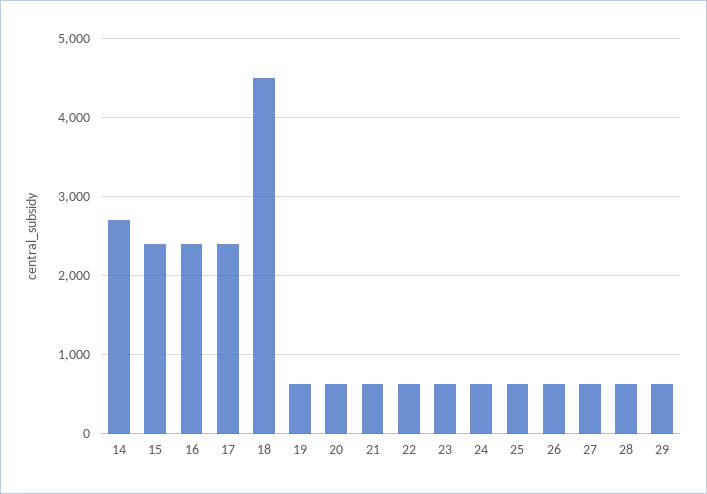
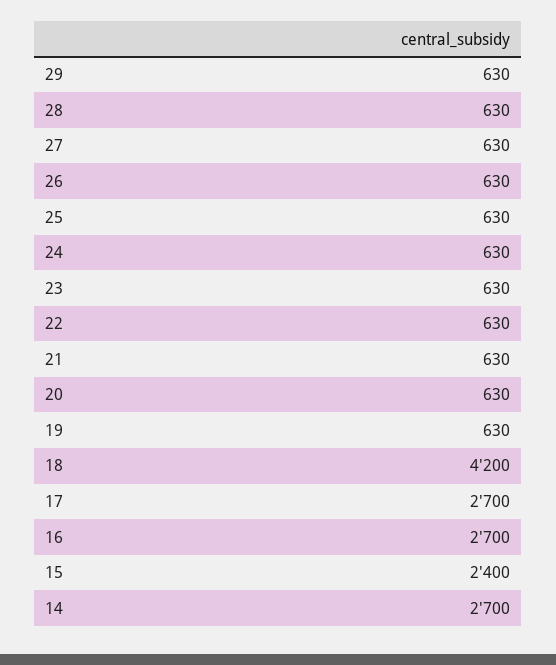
  {
    "14": 2700,
    "15": 2400,
-   "16": 2400,
+   "16": 2700,
-   "17": 2400,
+   "17": 2700,
-   "18": 4500,
+   "18": 4200,
    "19": 630,
    "20": 630,
    "21": 630,
    "22": 630,
    "23": 630,
    "24": 630,
    "25": 630,
    "26": 630,
    "27": 630,
    "28": 630,
    "29": 630
  }

